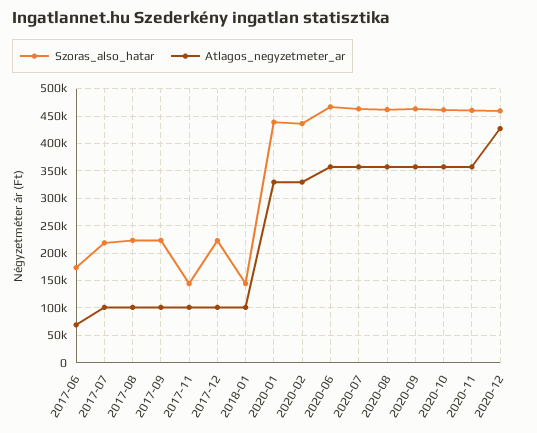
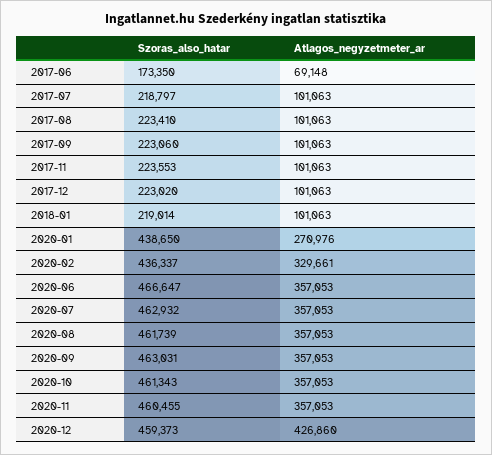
  {
    "Szoras_also_hatar": {
      "2017-06": 173350,
      "2017-07": 218797,
      "2017-08": 223410,
      "2017-09": 223060,
-     "2017-11": 150000,
+     "2017-11": 223553,
      "2017-12": 223020,
-     "2018-01": 150000,
+     "2018-01": 219014,
      "2020-01": 438650,
      "2020-02": 436337,
      "2020-06": 466647,
      "2020-07": 462932,
      "2020-08": 461739,
      "2020-09": 463031,
      "2020-10": 461343,
      "2020-11": 460455,
      "2020-12": 459373
    },
    "Atlagos_negyzetmeter_ar": {
      "2017-06": 69148,
      "2017-07": 101063,
      "2017-08": 101063,
      "2017-09": 101063,
      "2017-11": 101063,
      "2017-12": 101063,
      "2018-01": 101063,
-     "2020-01": 325000,
+     "2020-01": 270976,
      "2020-02": 329661,
      "2020-06": 357053,
      "2020-07": 357053,
      "2020-08": 357053,
      "2020-09": 357053,
      "2020-10": 357053,
      "2020-11": 357053,
      "2020-12": 426860
    }
  }

